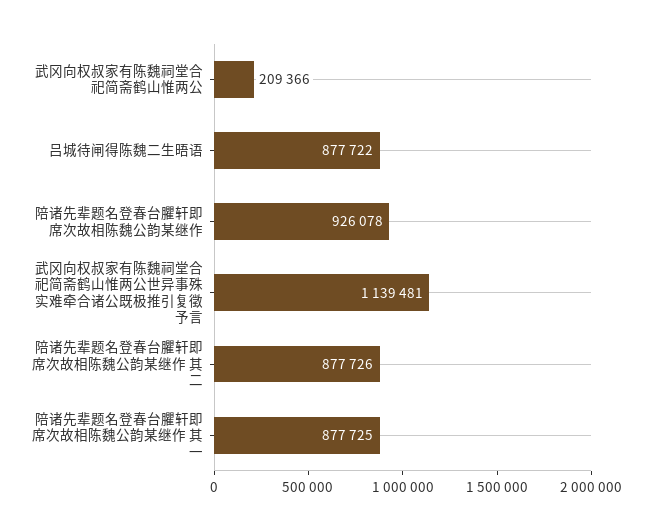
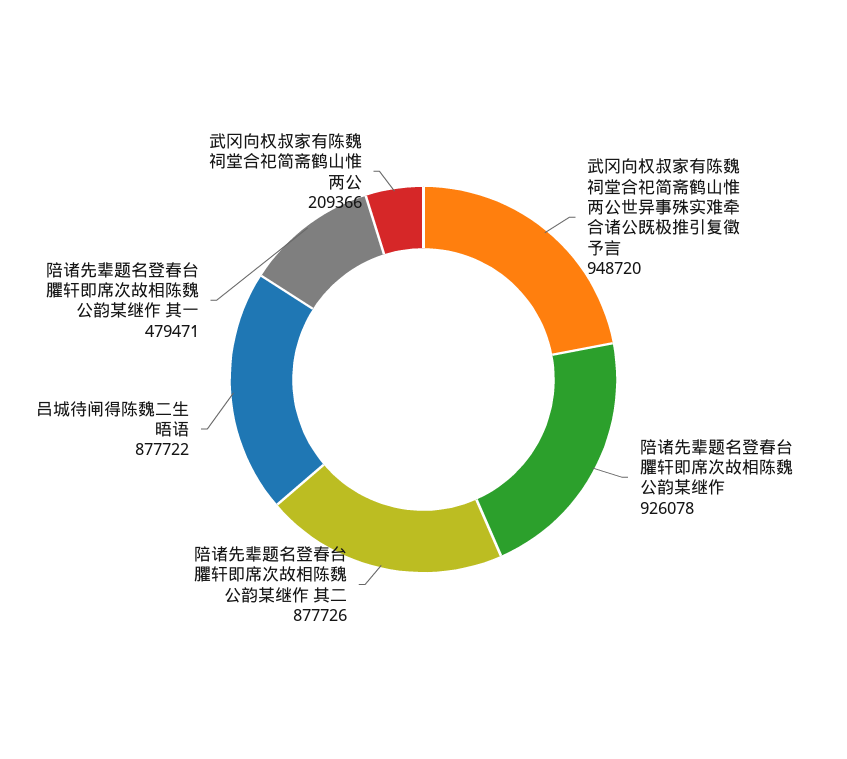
  {
    "武冈向权叔家有陈魏祠堂合祀简斋鹤山惟两公": 209366,
    "吕城待闸得陈魏二生晤语": 877722,
    "陪诸先辈题名登春台臞轩即席次故相陈魏公韵某继作": 926078,
-   "武冈向权叔家有陈魏祠堂合祀简斋鹤山惟两公世异事殊实难牵合诸公既极推引复徵予言": 1139481,
+   "武冈向权叔家有陈魏祠堂合祀简斋鹤山惟两公世异事殊实难牵合诸公既极推引复徵予言": 948720,
    "陪诸先辈题名登春台臞轩即席次故相陈魏公韵某继作 其二": 877726,
-   "陪诸先辈题名登春台臞轩即席次故相陈魏公韵某继作 其一": 877725
+   "陪诸先辈题名登春台臞轩即席次故相陈魏公韵某继作 其一": 479471
  }

